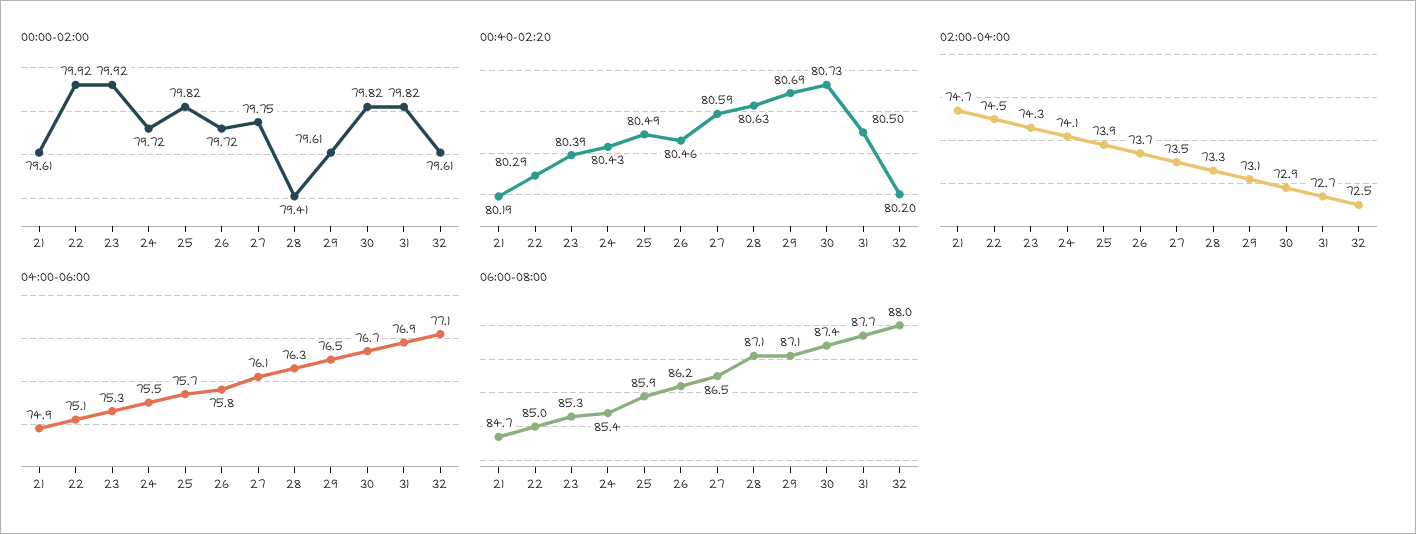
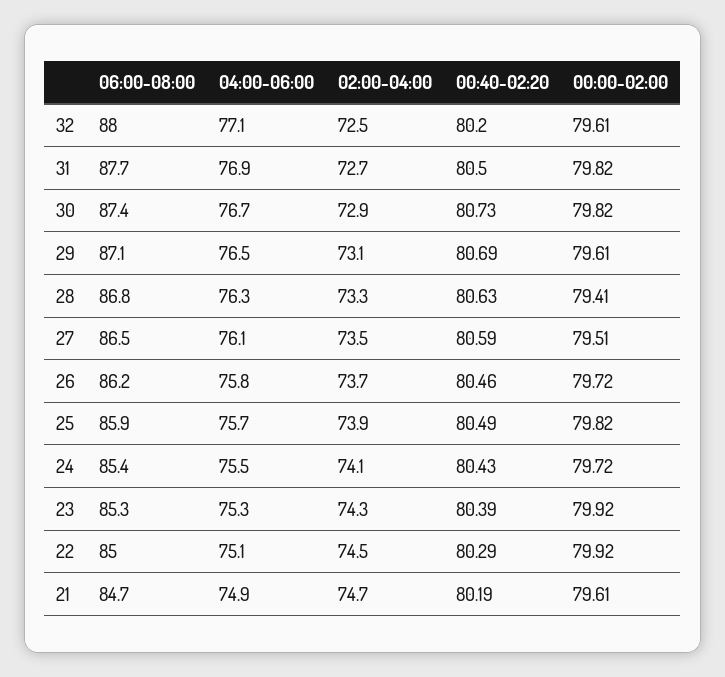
  {
    "00:00-02:00": {
      "21": 79.61,
      "22": 79.92,
      "23": 79.92,
      "24": 79.72,
      "25": 79.82,
      "26": 79.72,
-     "27": 79.75,
+     "27": 79.51,
      "28": 79.41,
      "29": 79.61,
      "30": 79.82,
      "31": 79.82,
      "32": 79.61
    },
    "00:40-02:20": {
      "21": 80.19,
      "22": 80.29,
      "23": 80.39,
      "24": 80.43,
      "25": 80.49,
      "26": 80.46,
      "27": 80.59,
      "28": 80.63,
      "29": 80.69,
      "30": 80.73,
      "31": 80.5,
      "32": 80.2
    },
    "02:00-04:00": {
      "21": 74.7,
      "22": 74.5,
      "23": 74.3,
      "24": 74.1,
      "25": 73.9,
      "26": 73.7,
      "27": 73.5,
      "28": 73.3,
      "29": 73.1,
      "30": 72.9,
      "31": 72.7,
      "32": 72.5
    },
    "04:00-06:00": {
      "21": 74.9,
      "22": 75.1,
      "23": 75.3,
      "24": 75.5,
      "25": 75.7,
      "26": 75.8,
      "27": 76.1,
      "28": 76.3,
      "29": 76.5,
      "30": 76.7,
      "31": 76.9,
      "32": 77.1
    },
    "06:00-08:00": {
      "21": 84.7,
      "22": 85,
      "23": 85.3,
      "24": 85.4,
      "25": 85.9,
      "26": 86.2,
      "27": 86.5,
-     "28": 87.1,
+     "28": 86.8,
      "29": 87.1,
      "30": 87.4,
      "31": 87.7,
      "32": 88
    }
  }

